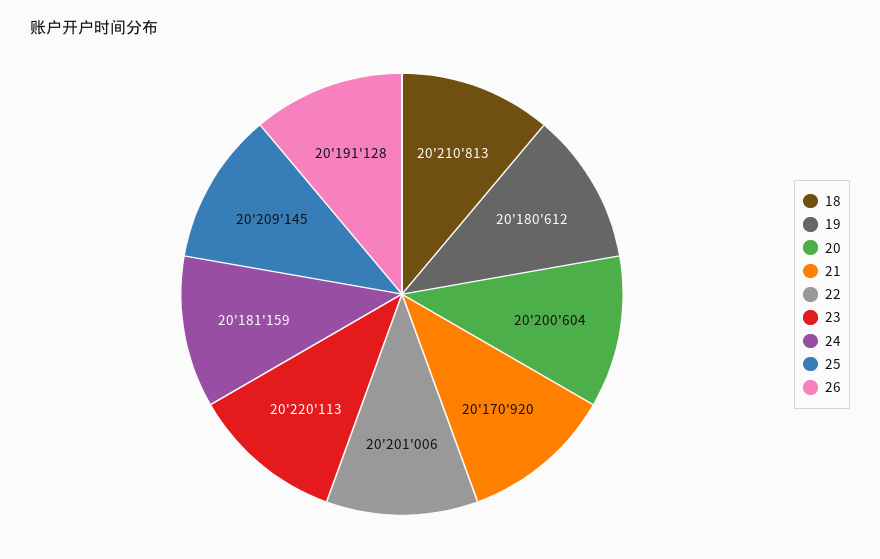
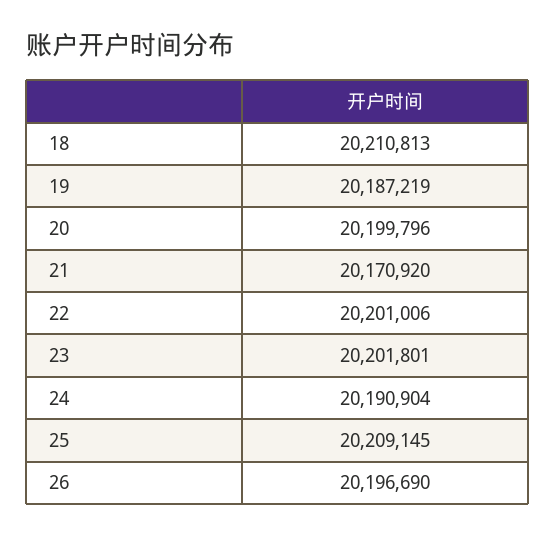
  {
    "18": 20210813,
-   "19": 20180612,
+   "19": 20187219,
-   "20": 20200604,
+   "20": 20199796,
    "21": 20170920,
    "22": 20201006,
-   "23": 20220113,
+   "23": 20201801,
-   "24": 20181159,
+   "24": 20190904,
    "25": 20209145,
-   "26": 20191128
+   "26": 20196690
  }

